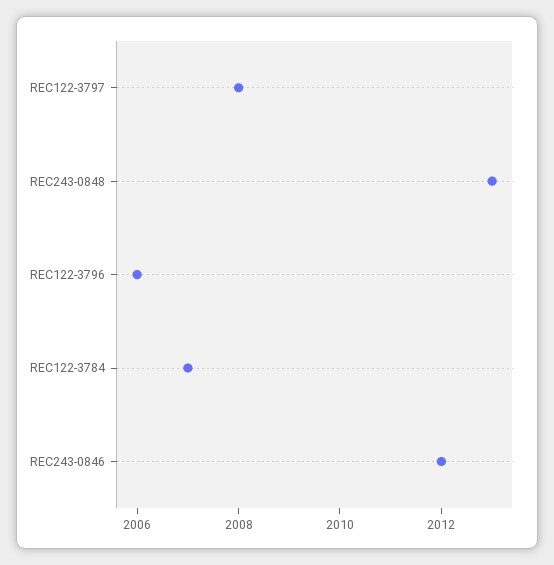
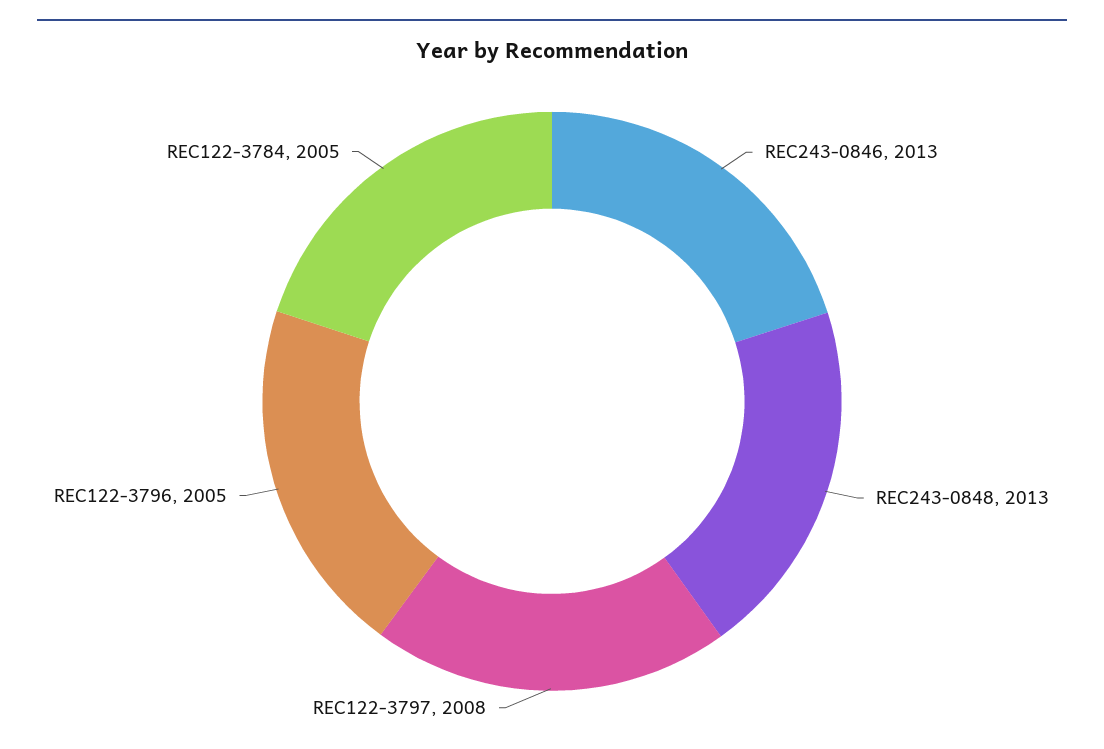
  {
    "REC122-3797": 2008,
    "REC243-0848": 2013,
-   "REC122-3796": 2006,
+   "REC122-3796": 2005,
-   "REC122-3784": 2007,
+   "REC122-3784": 2005,
-   "REC243-0846": 2012
+   "REC243-0846": 2013
  }

